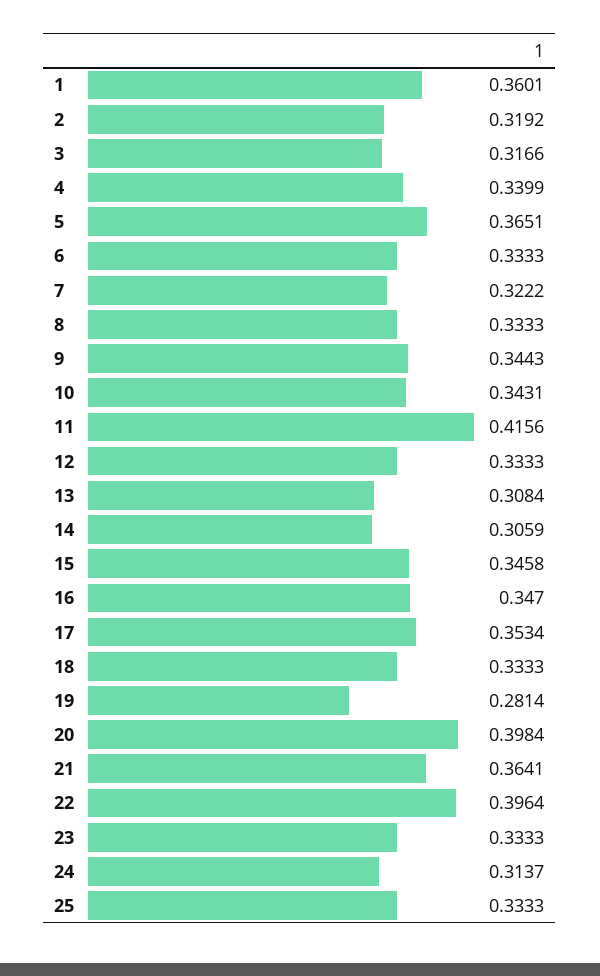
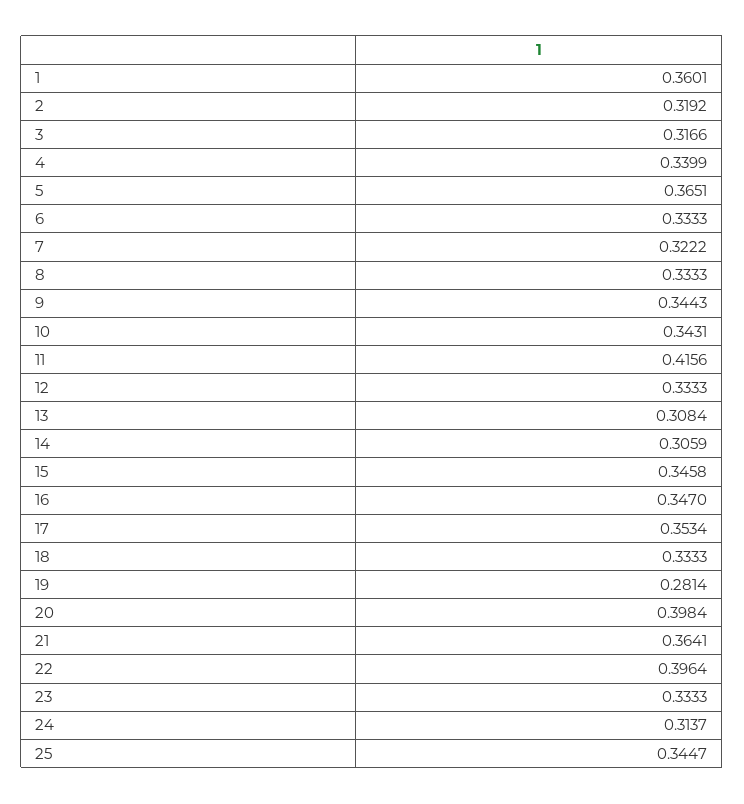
  {
    "1": 0.3601,
    "2": 0.3192,
    "3": 0.3166,
    "4": 0.3399,
    "5": 0.3651,
    "6": 0.3333,
    "7": 0.3222,
    "8": 0.3333,
    "9": 0.3443,
    "10": 0.3431,
    "11": 0.4156,
    "12": 0.3333,
    "13": 0.3084,
    "14": 0.3059,
    "15": 0.3458,
    "16": 0.347,
    "17": 0.3534,
    "18": 0.3333,
    "19": 0.2814,
    "20": 0.3984,
    "21": 0.3641,
    "22": 0.3964,
    "23": 0.3333,
    "24": 0.3137,
-   "25": 0.3333
+   "25": 0.3447
  }

